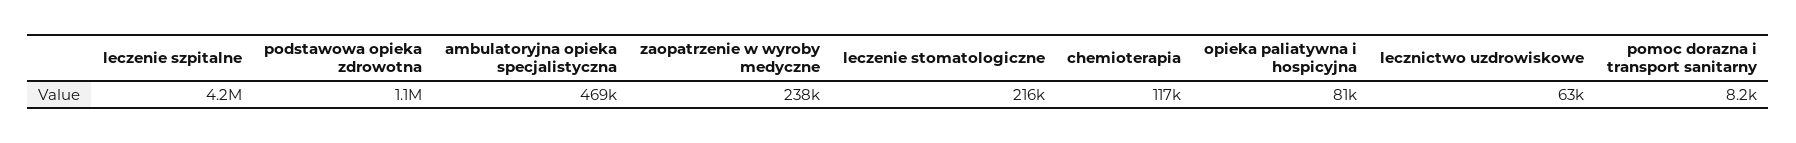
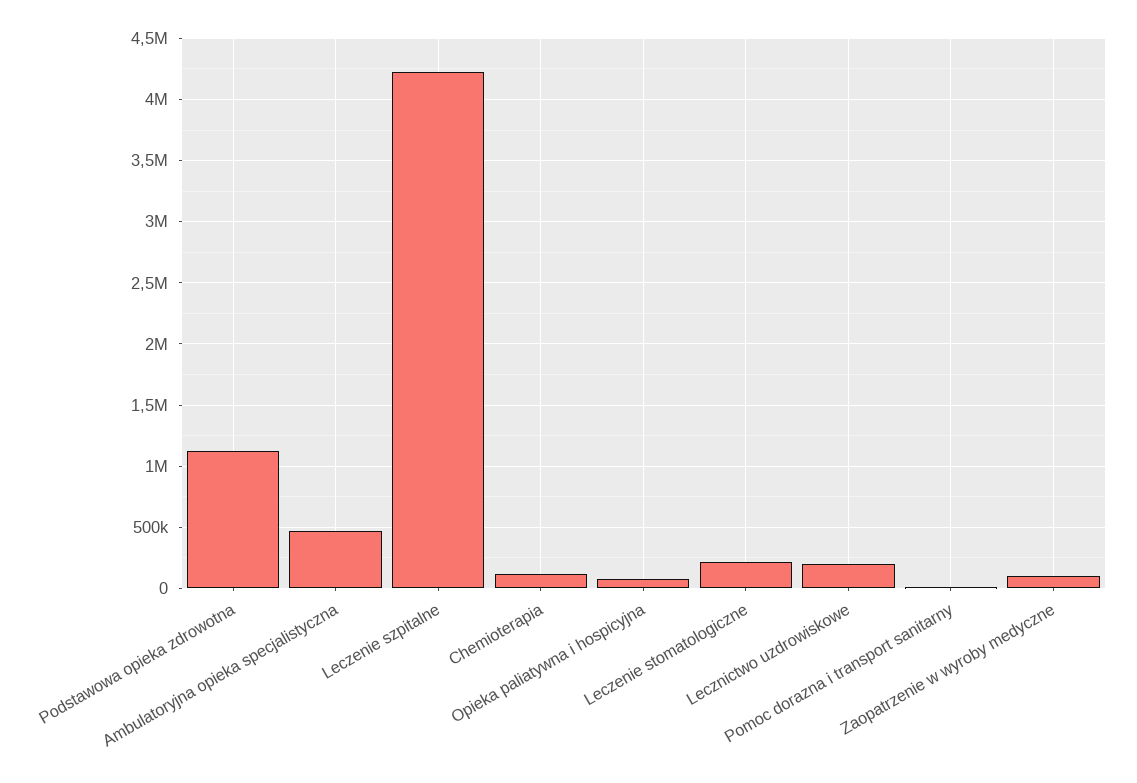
  {
    "leczenie szpitalne": 4200000,
    "podstawowa opieka zdrowotna": 1100000,
    "ambulatoryjna opieka specjalistyczna": 469000,
-   "zaopatrzenie w wyroby medyczne": 238000,
+   "zaopatrzenie w wyroby medyczne": 100000,
    "leczenie stomatologiczne": 216000,
    "chemioterapia": 117000,
    "opieka paliatywna i hospicyjna": 81000,
-   "lecznictwo uzdrowiskowe": 63000,
+   "lecznictwo uzdrowiskowe": 200000,
    "pomoc dorazna i transport sanitarny": 8200
  }

